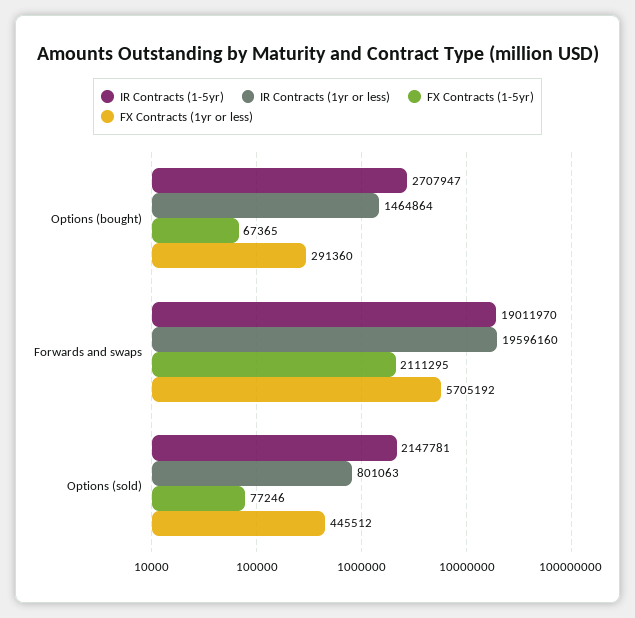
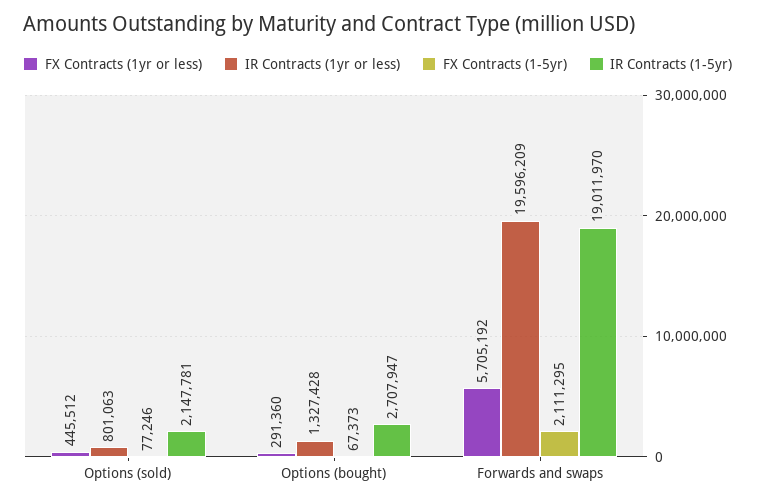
  {
    "IR Contracts (1-5yr)": {
      "Options (bought)": 2707947,
      "Forwards and swaps": 19011970,
      "Options (sold)": 2147781
    },
    "IR Contracts (1yr or less)": {
-     "Options (bought)": 1464864,
+     "Options (bought)": 1327428,
-     "Forwards and swaps": 19596160,
+     "Forwards and swaps": 19596209,
      "Options (sold)": 801063
    },
    "FX Contracts (1-5yr)": {
-     "Options (bought)": 67365,
+     "Options (bought)": 67373,
      "Forwards and swaps": 2111295,
      "Options (sold)": 77246
    },
    "FX Contracts (1yr or less)": {
      "Options (bought)": 291360,
      "Forwards and swaps": 5705192,
      "Options (sold)": 445512
    }
  }

